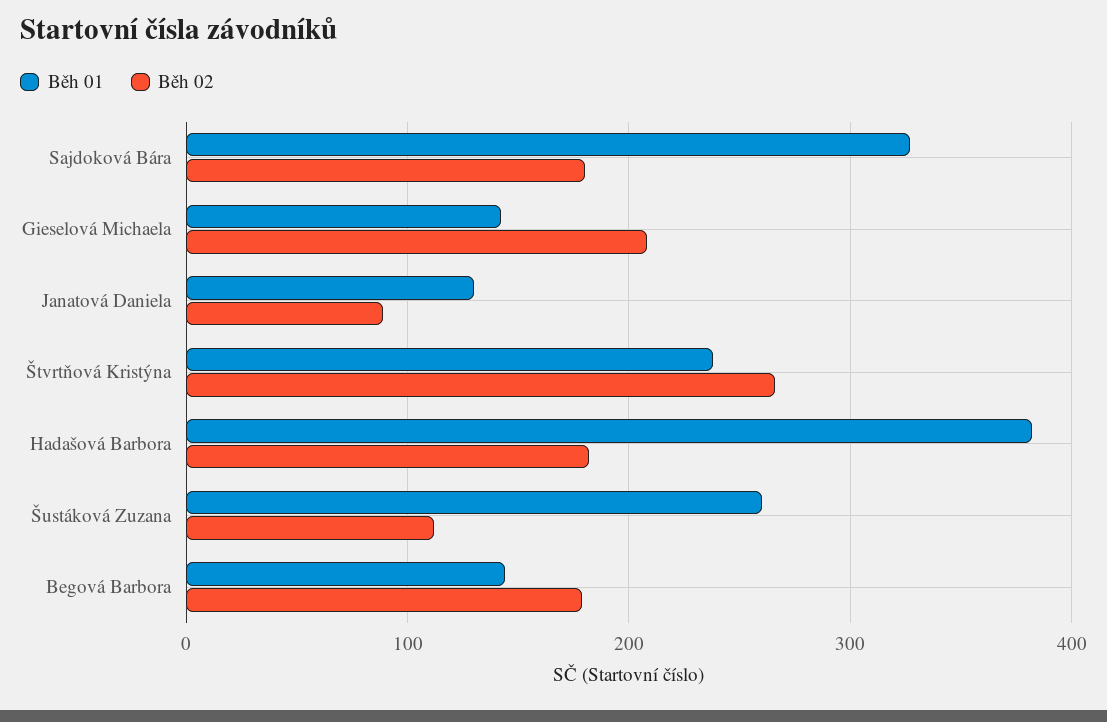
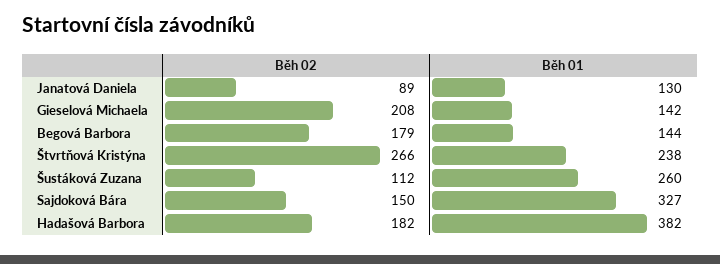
  {
    "Běh 01": {
      "Sajdoková Bára": 327,
      "Gieselová Michaela": 142,
      "Janatová Daniela": 130,
      "Štvrtňová Kristýna": 238,
      "Hadašová Barbora": 382,
      "Šustáková Zuzana": 260,
      "Begová Barbora": 144
    },
    "Běh 02": {
-     "Sajdoková Bára": 180,
+     "Sajdoková Bára": 150,
      "Gieselová Michaela": 208,
      "Janatová Daniela": 89,
      "Štvrtňová Kristýna": 266,
      "Hadašová Barbora": 182,
      "Šustáková Zuzana": 112,
      "Begová Barbora": 179
    }
  }

